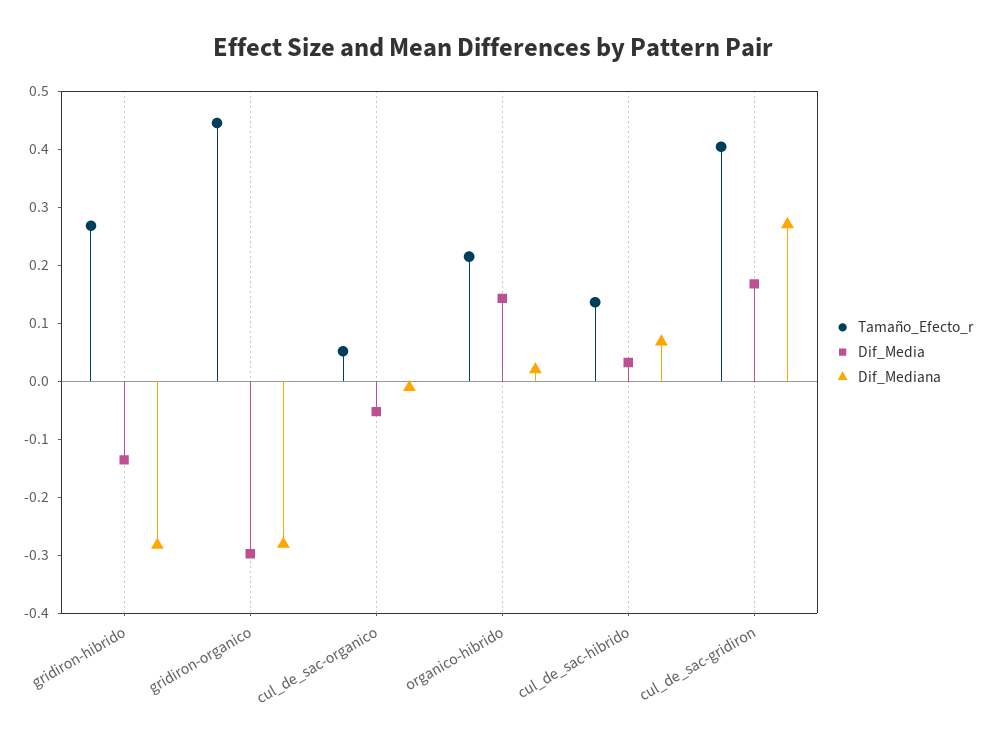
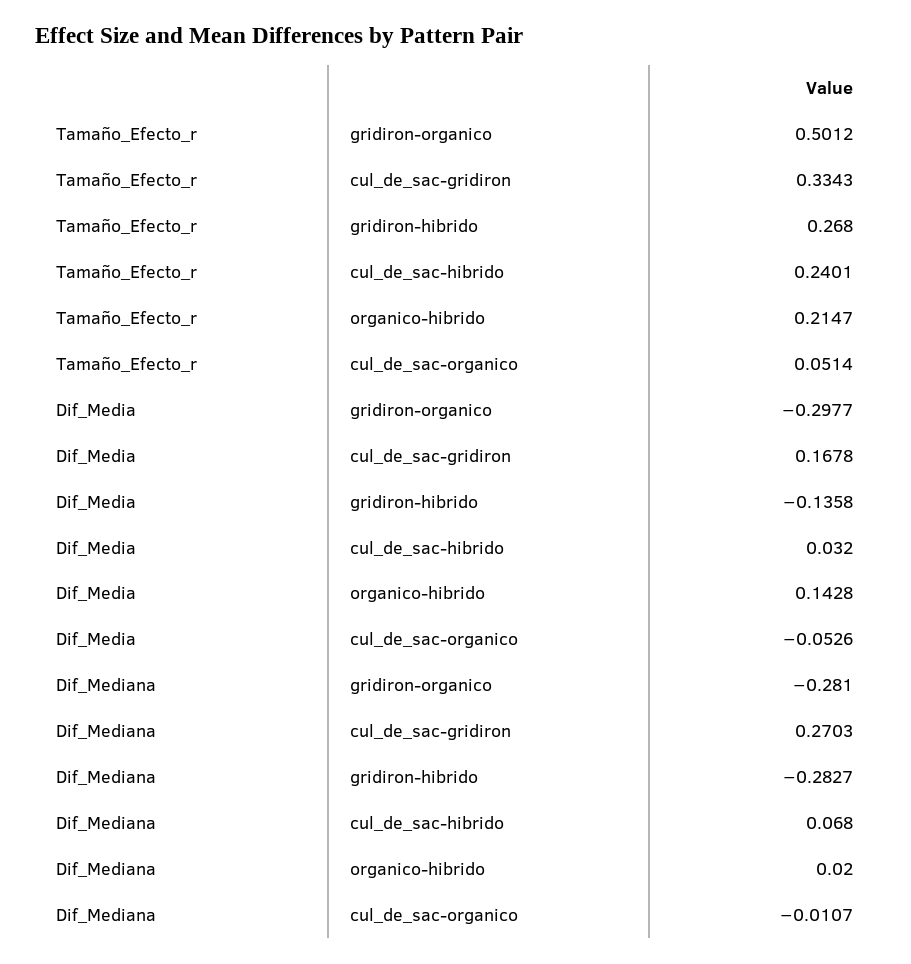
  {
    "Tamaño_Efecto_r": {
      "gridiron-hibrido": 0.268,
-     "gridiron-organico": 0.44,
+     "gridiron-organico": 0.5012,
      "cul_de_sac-organico": 0.0514,
      "organico-hibrido": 0.2147,
-     "cul_de_sac-hibrido": 0.14,
+     "cul_de_sac-hibrido": 0.2401,
-     "cul_de_sac-gridiron": 0.4
+     "cul_de_sac-gridiron": 0.3343
    },
    "Dif_Media": {
      "gridiron-hibrido": -0.1358,
      "gridiron-organico": -0.2977,
      "cul_de_sac-organico": -0.0526,
      "organico-hibrido": 0.1428,
      "cul_de_sac-hibrido": 0.032,
      "cul_de_sac-gridiron": 0.1678
    },
    "Dif_Mediana": {
      "gridiron-hibrido": -0.2827,
      "gridiron-organico": -0.281,
      "cul_de_sac-organico": -0.0107,
      "organico-hibrido": 0.02,
      "cul_de_sac-hibrido": 0.068,
      "cul_de_sac-gridiron": 0.2703
    }
  }

